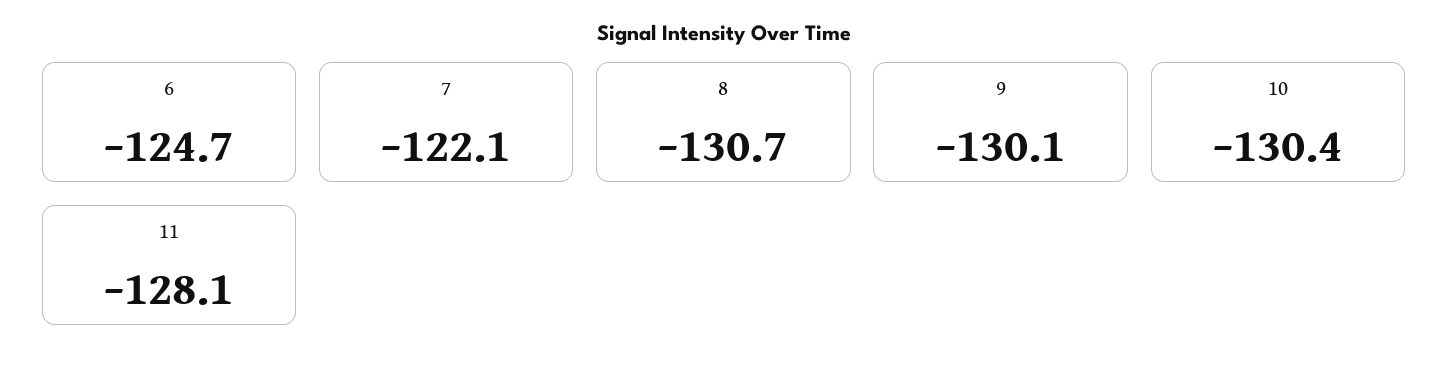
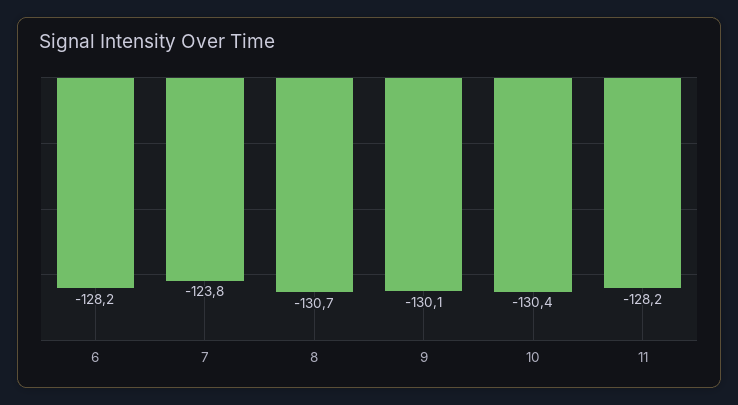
  {
-   "6": -124.7,
+   "6": -128.2,
-   "7": -122.1,
+   "7": -123.8,
    "8": -130.7,
    "9": -130.1,
    "10": -130.4,
-   "11": -128.1
+   "11": -128.2
  }

